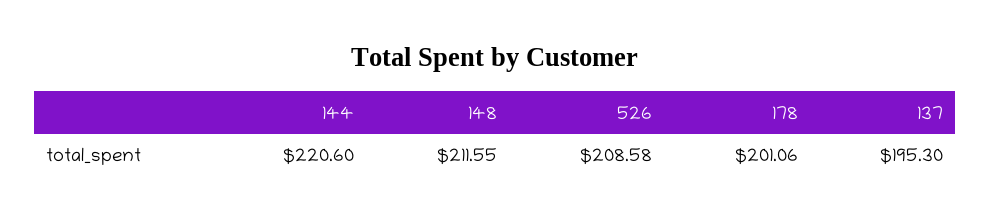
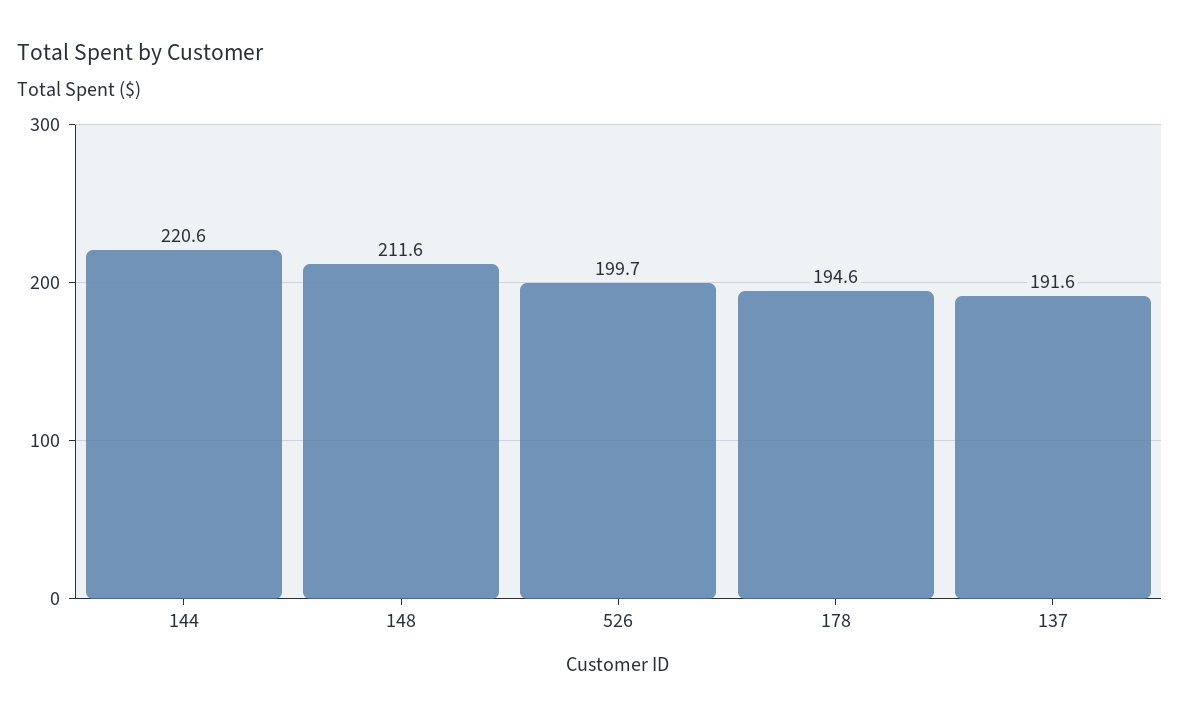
  {
    "144": 220.6,
    "148": 211.55,
-   "526": 208.58,
+   "526": 199.7,
-   "178": 201.06,
+   "178": 194.6,
-   "137": 195.3
+   "137": 191.6
  }

